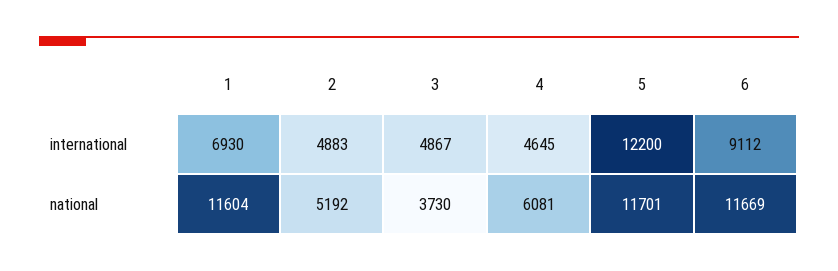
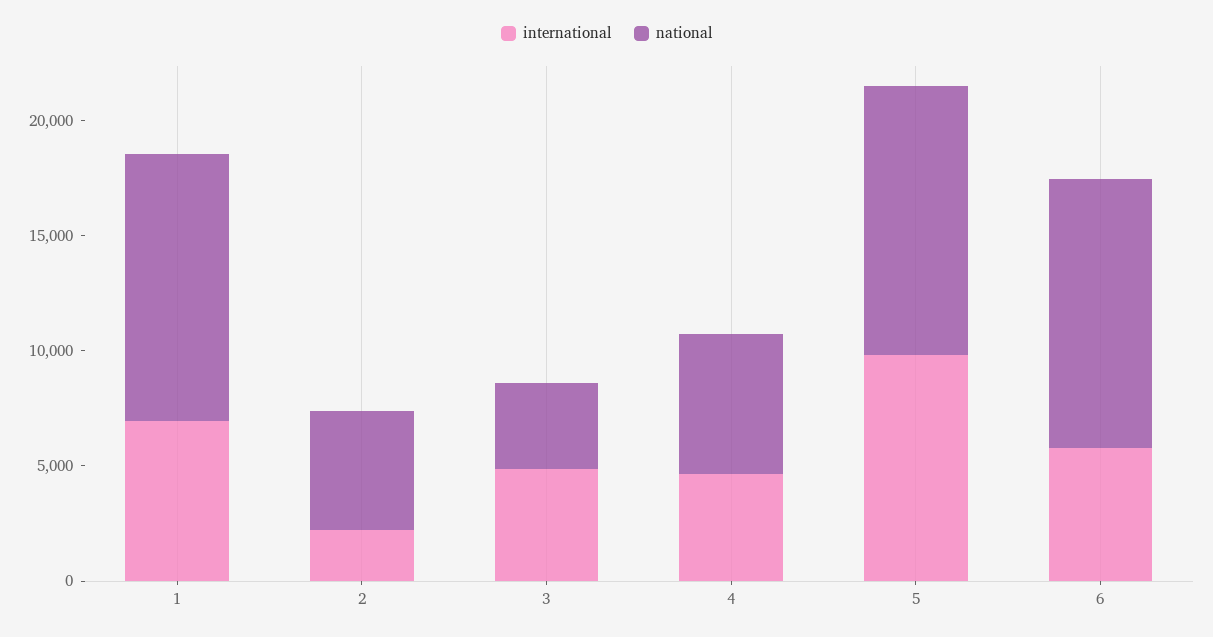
  {
    "international": {
      "1": 6930,
-     "2": 4883,
+     "2": 2000,
      "3": 4867,
      "4": 4645,
-     "5": 12200,
+     "5": 10000,
-     "6": 9112
+     "6": 6000
    },
    "national": {
      "1": 11604,
      "2": 5192,
      "3": 3730,
      "4": 6081,
      "5": 11701,
      "6": 11669
    }
  }

